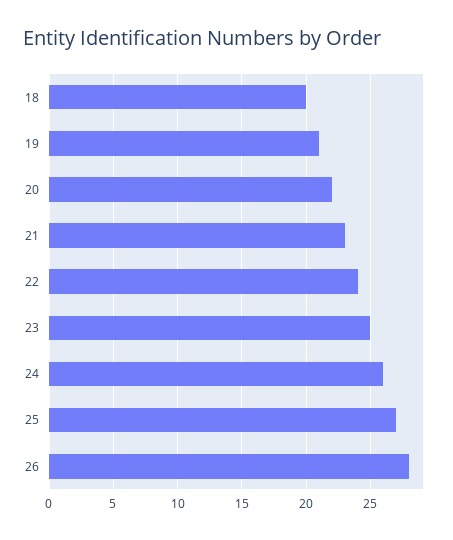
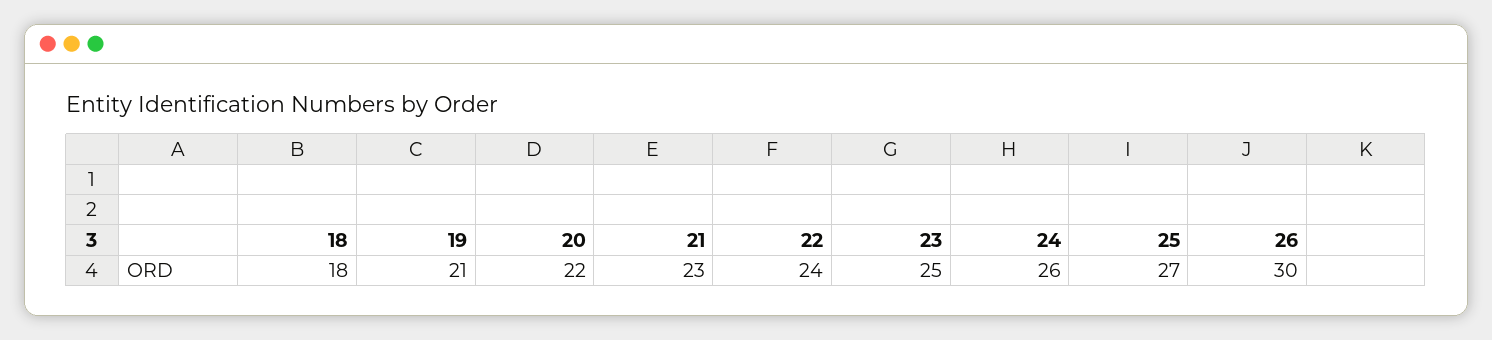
  {
-   "18": 20,
+   "18": 18,
    "19": 21,
    "20": 22,
    "21": 23,
    "22": 24,
    "23": 25,
    "24": 26,
    "25": 27,
-   "26": 28
+   "26": 30
  }

